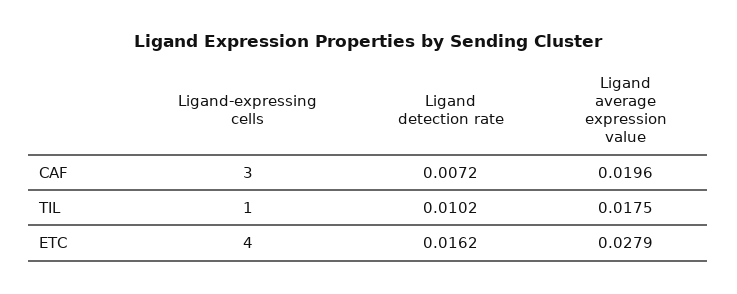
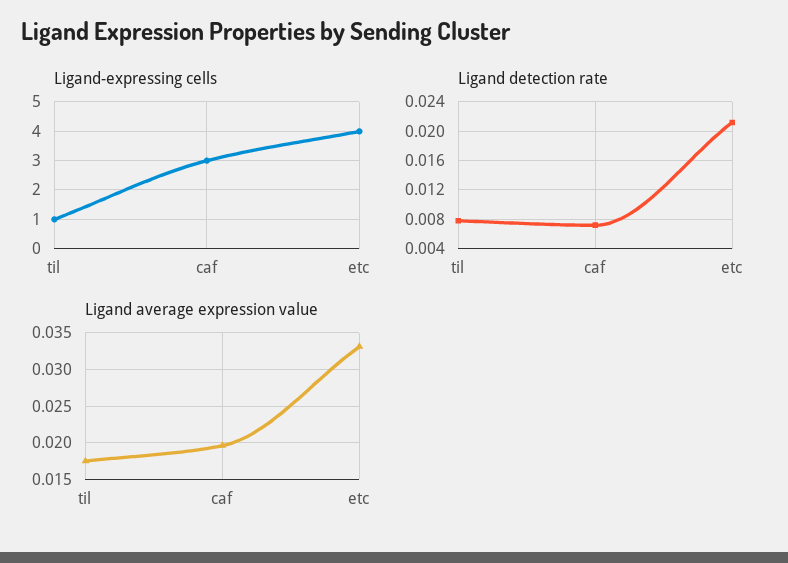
  {
    "Ligand-expressing cells": {
      "CAF": 3,
      "TIL": 1,
      "ETC": 4
    },
    "Ligand detection rate": {
      "CAF": 0.0072,
-     "TIL": 0.0102,
+     "TIL": 0.008,
-     "ETC": 0.0162
+     "ETC": 0.021
    },
    "Ligand average expression value": {
      "CAF": 0.0196,
      "TIL": 0.0175,
-     "ETC": 0.0279
+     "ETC": 0.033
    }
  }

